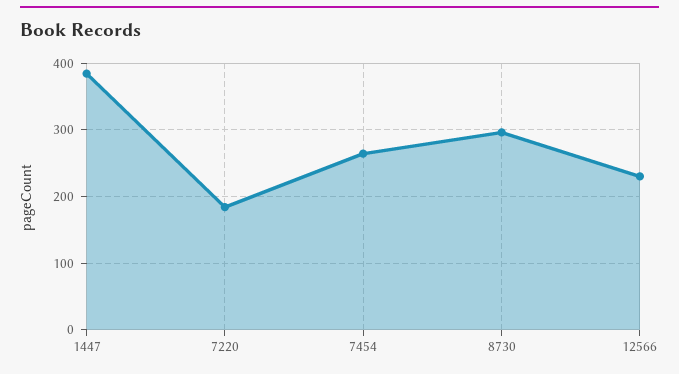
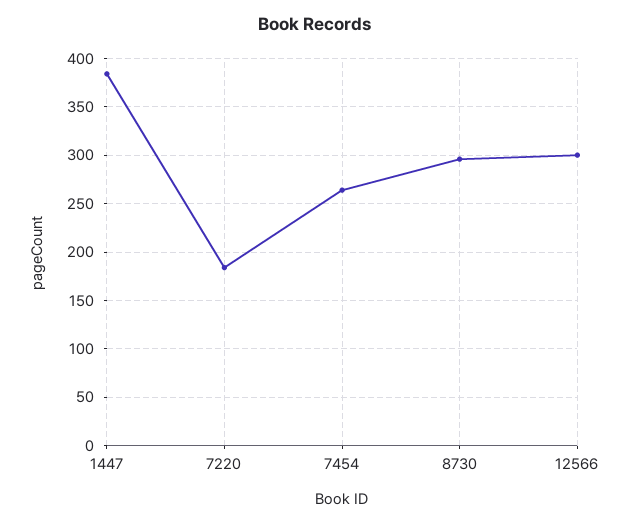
  {
    "1447": 380,
    "7220": 180,
    "7454": 260,
    "8730": 300,
-   "12566": 230
+   "12566": 300
  }

